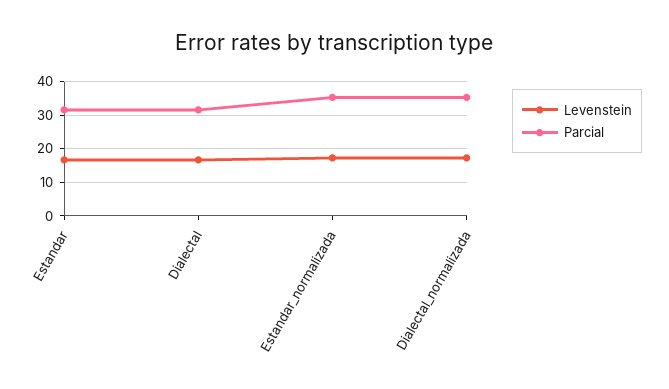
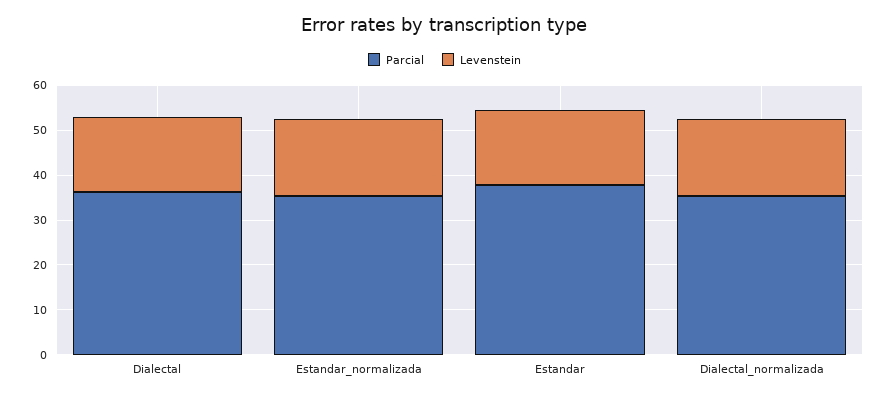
  {
    "Levenstein": {
      "Estandar": 16,
      "Dialectal": 16,
      "Estandar_normalizada": 18,
      "Dialectal_normalizada": 18
    },
    "Parcial": {
-     "Estandar": 32,
+     "Estandar": 38,
-     "Dialectal": 32,
+     "Dialectal": 36,
      "Estandar_normalizada": 36,
      "Dialectal_normalizada": 36
    }
  }

